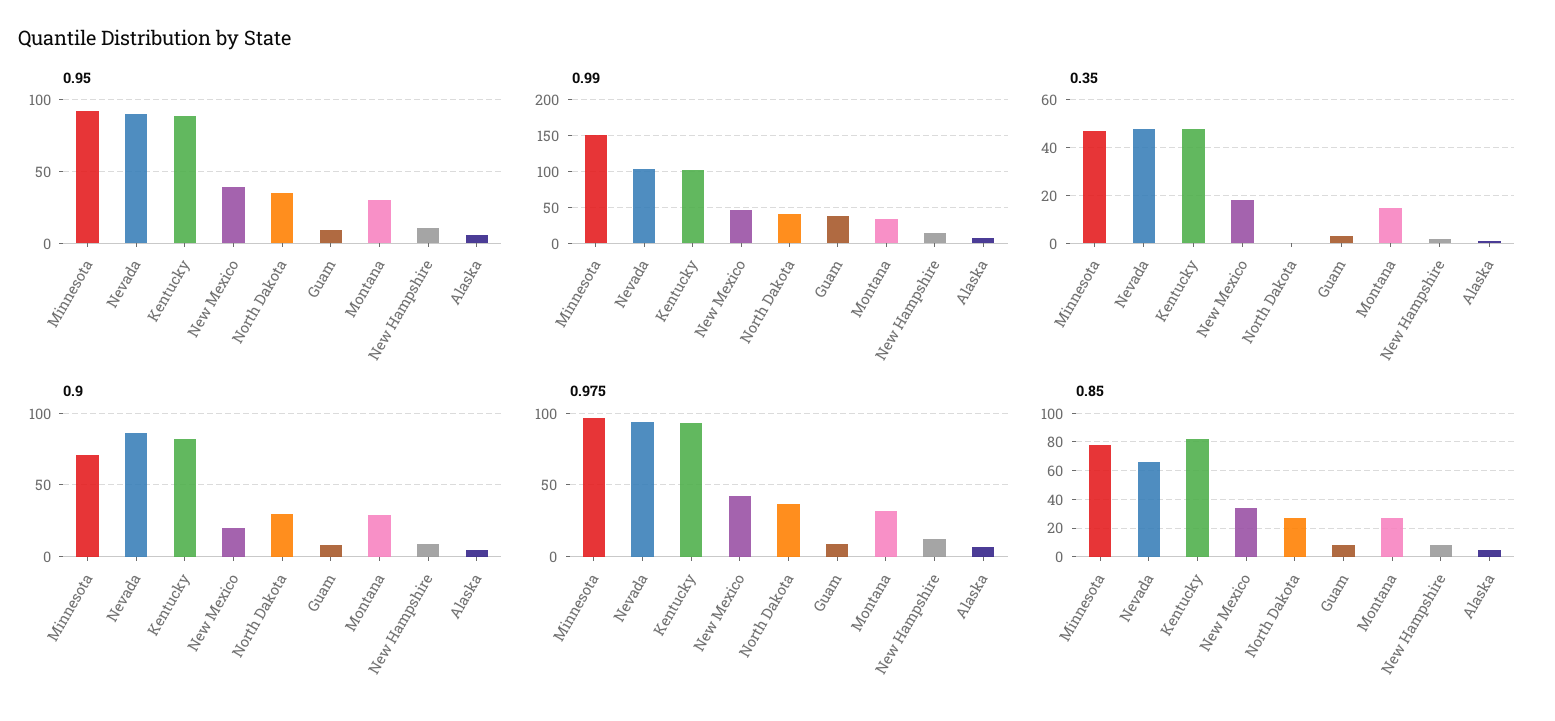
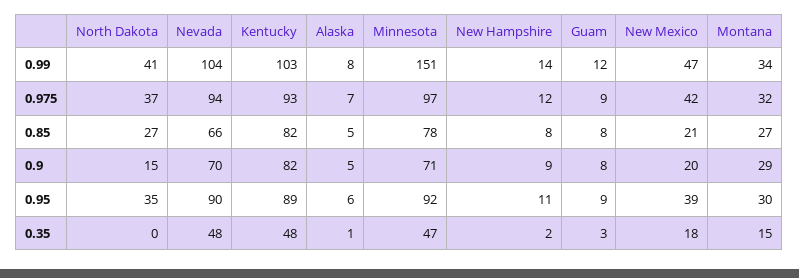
  {
    "0.95": {
      "Minnesota": 92,
      "Nevada": 90,
      "Kentucky": 89,
      "New Mexico": 39,
      "North Dakota": 35,
      "Guam": 9,
      "Montana": 30,
      "New Hampshire": 11,
      "Alaska": 6
    },
    "0.99": {
      "Minnesota": 151,
      "Nevada": 104,
      "Kentucky": 103,
      "New Mexico": 47,
      "North Dakota": 41,
-     "Guam": 40,
+     "Guam": 12,
      "Montana": 34,
      "New Hampshire": 14,
      "Alaska": 8
    },
    "0.35": {
      "Minnesota": 47,
      "Nevada": 48,
      "Kentucky": 48,
      "New Mexico": 18,
      "North Dakota": 0,
      "Guam": 3,
      "Montana": 15,
      "New Hampshire": 2,
      "Alaska": 1
    },
    "0.9": {
      "Minnesota": 71,
-     "Nevada": 85,
+     "Nevada": 70,
      "Kentucky": 82,
      "New Mexico": 20,
-     "North Dakota": 30,
+     "North Dakota": 15,
      "Guam": 8,
      "Montana": 29,
      "New Hampshire": 9,
      "Alaska": 5
    },
    "0.975": {
      "Minnesota": 97,
      "Nevada": 94,
      "Kentucky": 93,
      "New Mexico": 42,
      "North Dakota": 37,
      "Guam": 9,
      "Montana": 32,
      "New Hampshire": 12,
      "Alaska": 7
    },
    "0.85": {
      "Minnesota": 78,
      "Nevada": 66,
      "Kentucky": 82,
-     "New Mexico": 35,
+     "New Mexico": 21,
      "North Dakota": 27,
      "Guam": 8,
      "Montana": 27,
      "New Hampshire": 8,
      "Alaska": 5
    }
  }

